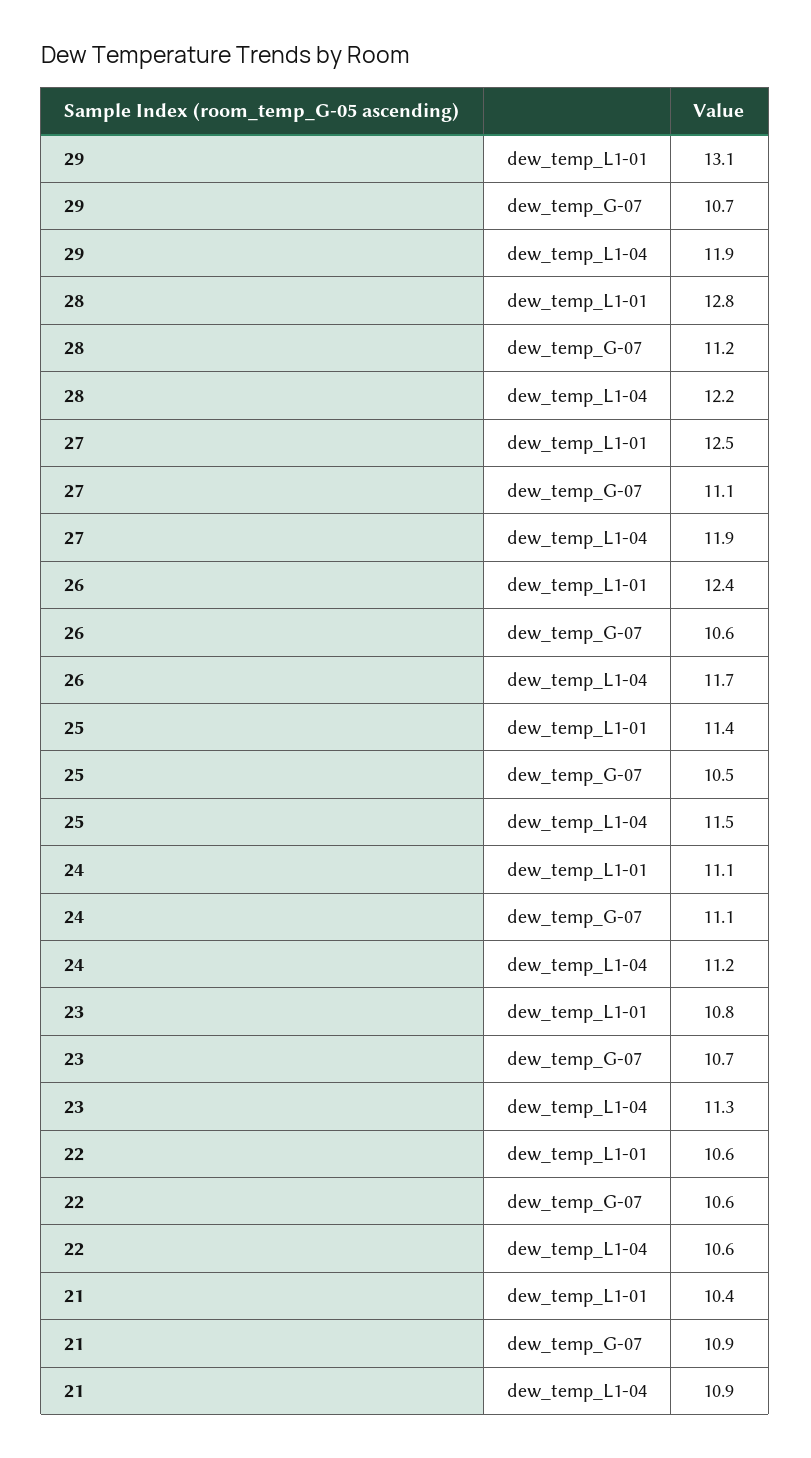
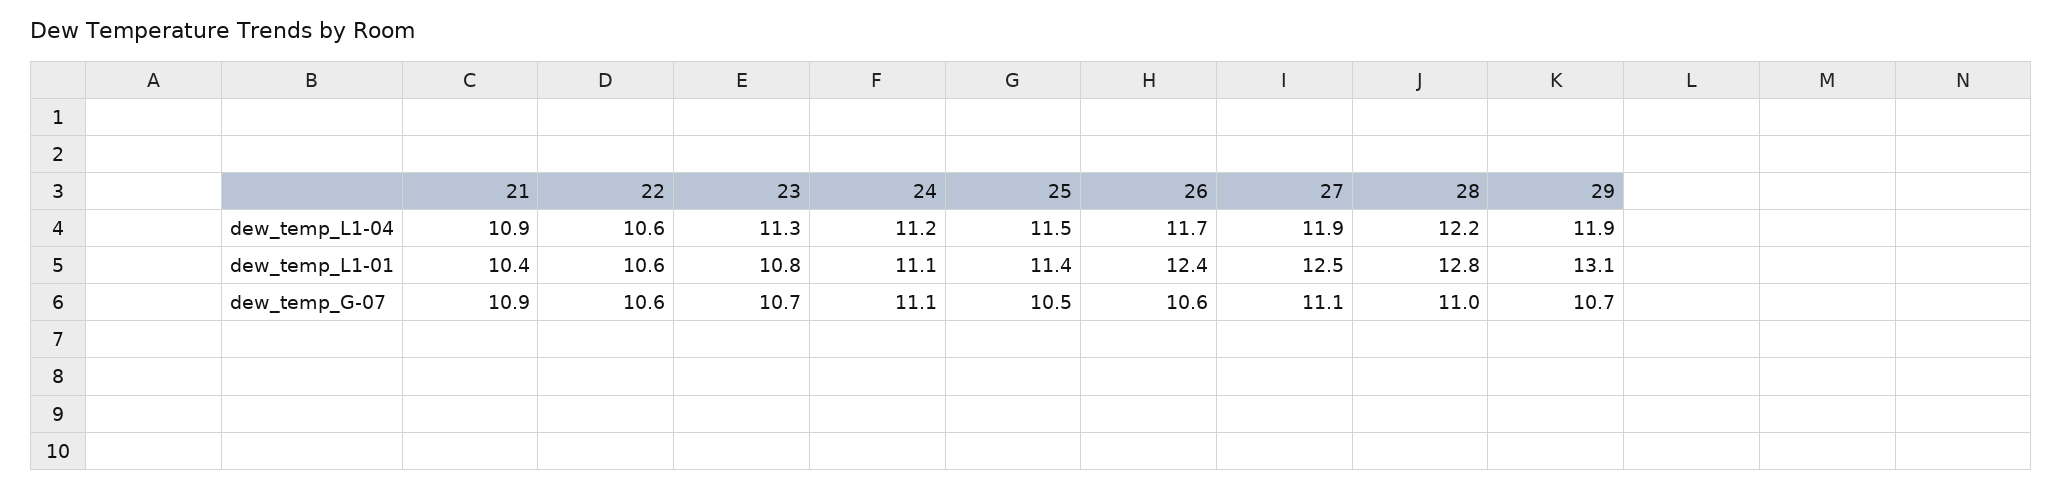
  {
    "29": {
      "dew_temp_L1-01": 13.1,
      "dew_temp_G-07": 10.7,
      "dew_temp_L1-04": 11.9
    },
    "28": {
      "dew_temp_L1-01": 12.8,
-     "dew_temp_G-07": 11.2,
+     "dew_temp_G-07": 11,
      "dew_temp_L1-04": 12.2
    },
    "27": {
      "dew_temp_L1-01": 12.5,
      "dew_temp_G-07": 11.1,
      "dew_temp_L1-04": 11.9
    },
    "26": {
      "dew_temp_L1-01": 12.4,
      "dew_temp_G-07": 10.6,
      "dew_temp_L1-04": 11.7
    },
    "25": {
      "dew_temp_L1-01": 11.4,
      "dew_temp_G-07": 10.5,
      "dew_temp_L1-04": 11.5
    },
    "24": {
      "dew_temp_L1-01": 11.1,
      "dew_temp_G-07": 11.1,
      "dew_temp_L1-04": 11.2
    },
    "23": {
      "dew_temp_L1-01": 10.8,
      "dew_temp_G-07": 10.7,
      "dew_temp_L1-04": 11.3
    },
    "22": {
      "dew_temp_L1-01": 10.6,
      "dew_temp_G-07": 10.6,
      "dew_temp_L1-04": 10.6
    },
    "21": {
      "dew_temp_L1-01": 10.4,
      "dew_temp_G-07": 10.9,
      "dew_temp_L1-04": 10.9
    }
  }

